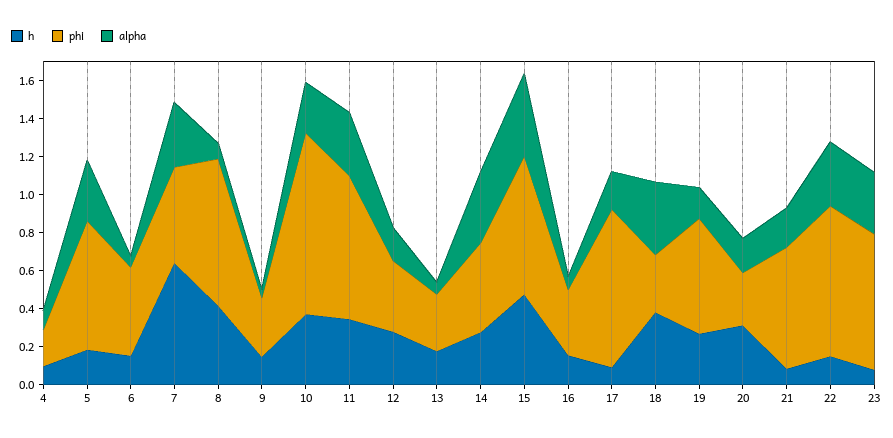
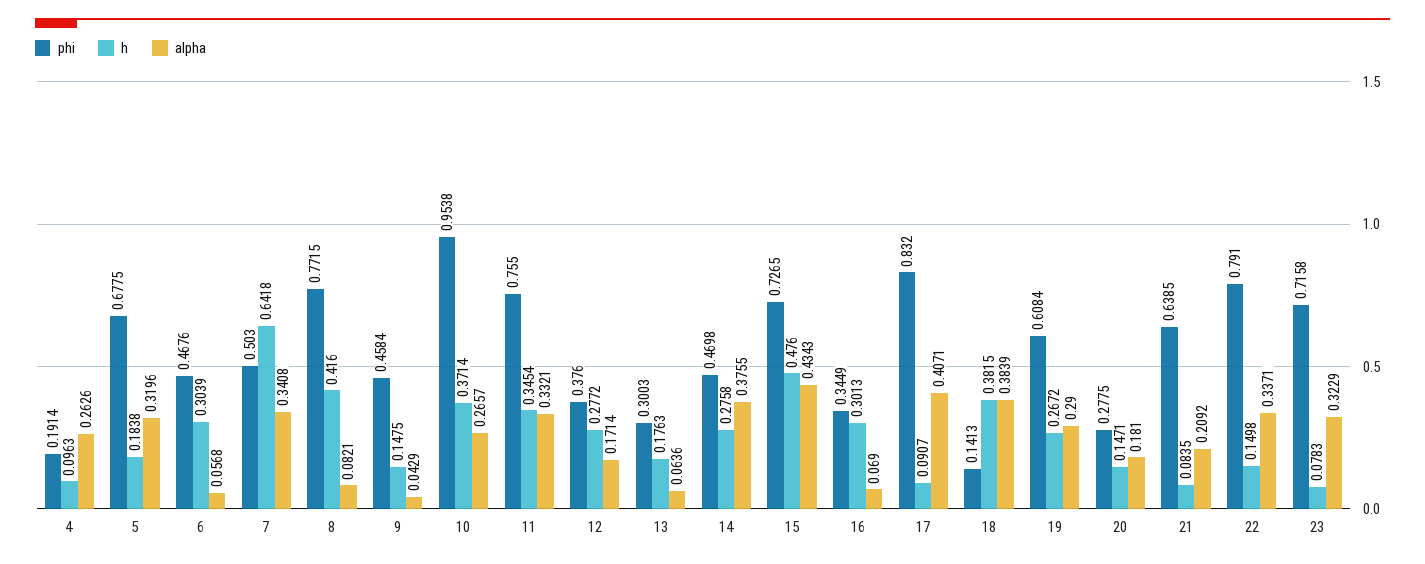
  {
    "h": {
      "4": 0.0963,
      "5": 0.1838,
-     "6": 0.15,
+     "6": 0.3039,
      "7": 0.6418,
      "8": 0.416,
      "9": 0.1475,
      "10": 0.3714,
      "11": 0.3454,
      "12": 0.2772,
      "13": 0.1763,
      "14": 0.2758,
      "15": 0.476,
-     "16": 0.15,
+     "16": 0.3013,
      "17": 0.0907,
      "18": 0.3815,
      "19": 0.2672,
-     "20": 0.3,
+     "20": 0.1471,
      "21": 0.0835,
      "22": 0.1498,
      "23": 0.0783
    },
    "phi": {
      "4": 0.1914,
      "5": 0.6775,
      "6": 0.4676,
      "7": 0.503,
      "8": 0.7715,
-     "9": 0.3,
+     "9": 0.4584,
      "10": 0.9538,
      "11": 0.755,
      "12": 0.376,
      "13": 0.3003,
      "14": 0.4698,
      "15": 0.7265,
      "16": 0.3449,
      "17": 0.832,
-     "18": 0.3,
+     "18": 0.1413,
      "19": 0.6084,
      "20": 0.2775,
      "21": 0.6385,
      "22": 0.791,
      "23": 0.7158
    },
    "alpha": {
-     "4": 0.1,
+     "4": 0.2626,
      "5": 0.3196,
      "6": 0.0568,
      "7": 0.3408,
      "8": 0.0821,
      "9": 0.0429,
      "10": 0.2657,
      "11": 0.3321,
      "12": 0.1714,
      "13": 0.0636,
      "14": 0.3755,
      "15": 0.4343,
      "16": 0.069,
-     "17": 0.2,
+     "17": 0.4071,
      "18": 0.3839,
-     "19": 0.15,
+     "19": 0.29,
      "20": 0.181,
      "21": 0.2092,
      "22": 0.3371,
      "23": 0.3229
    }
  }

